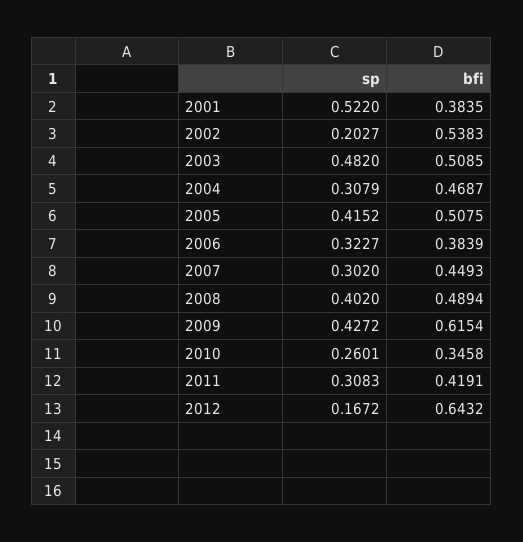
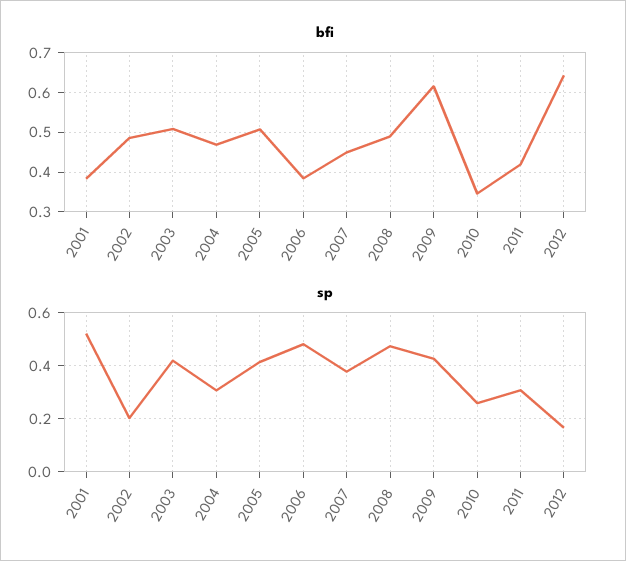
  {
    "sp": {
      "2001": 0.522,
      "2002": 0.2027,
-     "2003": 0.482,
+     "2003": 0.425,
      "2004": 0.3079,
      "2005": 0.4152,
-     "2006": 0.3227,
+     "2006": 0.475,
-     "2007": 0.302,
+     "2007": 0.375,
-     "2008": 0.402,
+     "2008": 0.475,
      "2009": 0.4272,
      "2010": 0.2601,
      "2011": 0.3083,
      "2012": 0.1672
    },
    "bfi": {
      "2001": 0.3835,
-     "2002": 0.5383,
+     "2002": 0.48,
      "2003": 0.5085,
      "2004": 0.4687,
      "2005": 0.5075,
      "2006": 0.3839,
      "2007": 0.4493,
      "2008": 0.4894,
      "2009": 0.6154,
      "2010": 0.3458,
      "2011": 0.4191,
      "2012": 0.6432
    }
  }

